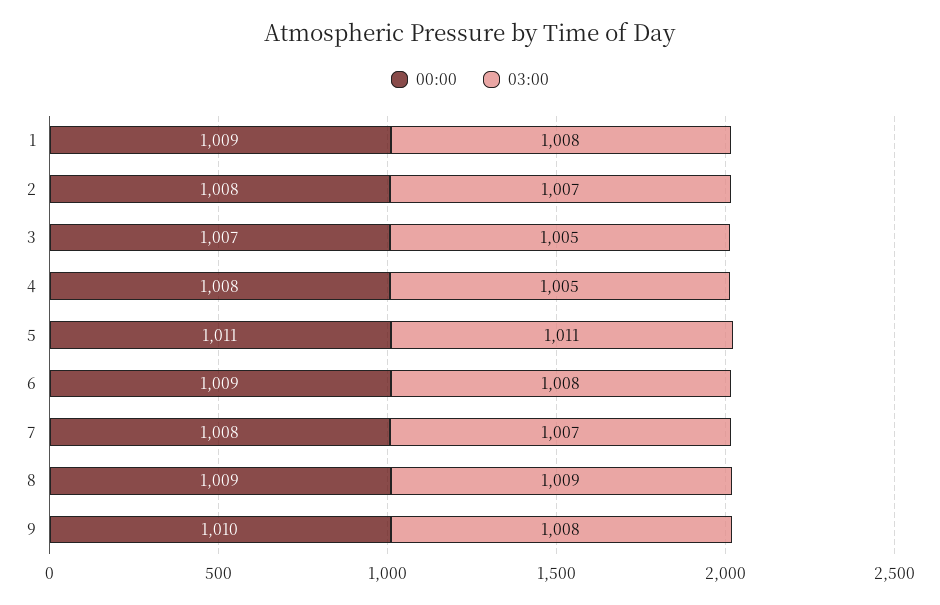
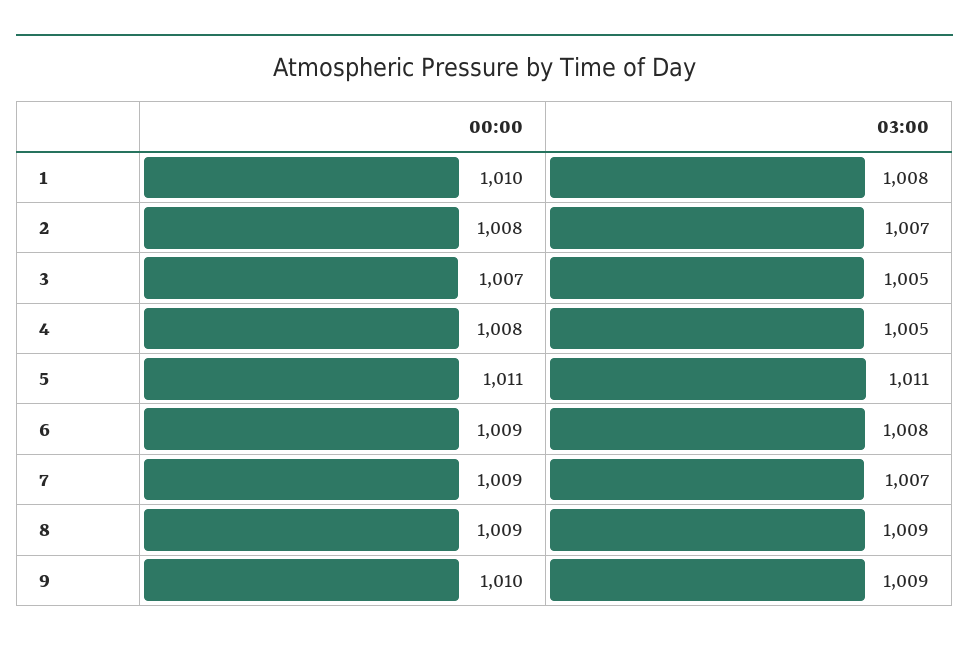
  {
    "00:00": {
-     "1": 1009,
+     "1": 1010,
      "2": 1008,
      "3": 1007,
      "4": 1008,
      "5": 1011,
      "6": 1009,
-     "7": 1008,
+     "7": 1009,
      "8": 1009,
      "9": 1010
    },
    "03:00": {
      "1": 1008,
      "2": 1007,
      "3": 1005,
      "4": 1005,
      "5": 1011,
      "6": 1008,
      "7": 1007,
      "8": 1009,
-     "9": 1008
+     "9": 1009
    }
  }

